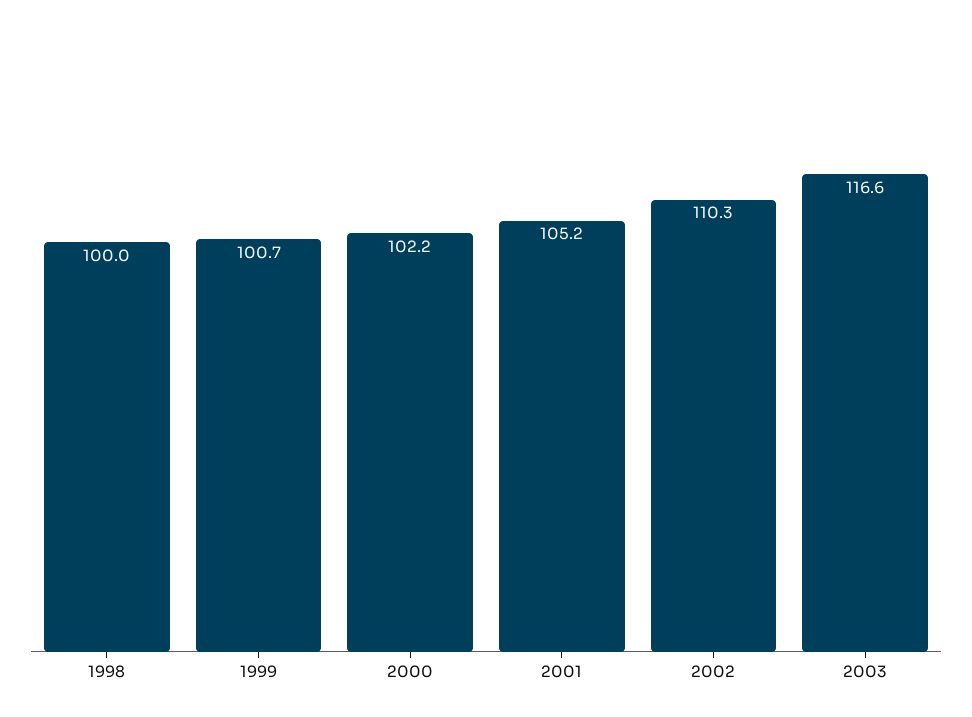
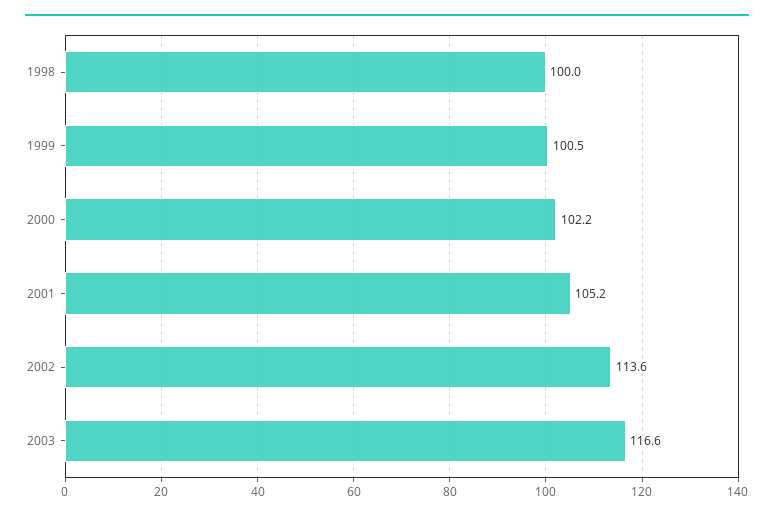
  {
    "1998": 100,
-   "1999": 100.7,
+   "1999": 100.5,
    "2000": 102.2,
    "2001": 105.2,
-   "2002": 110.3,
+   "2002": 113.6,
    "2003": 116.6
  }

